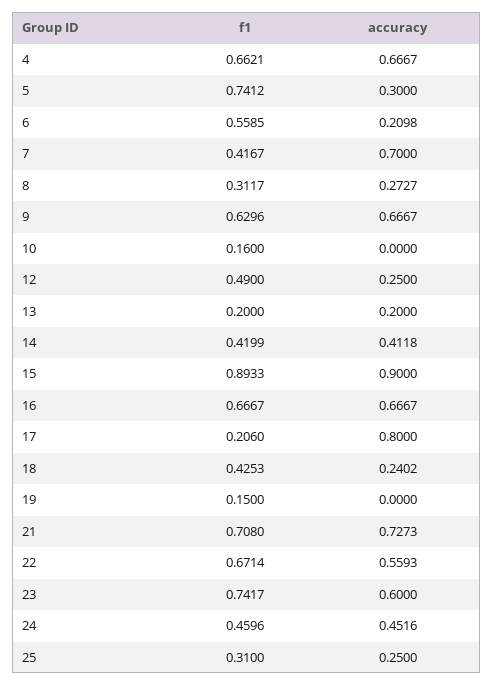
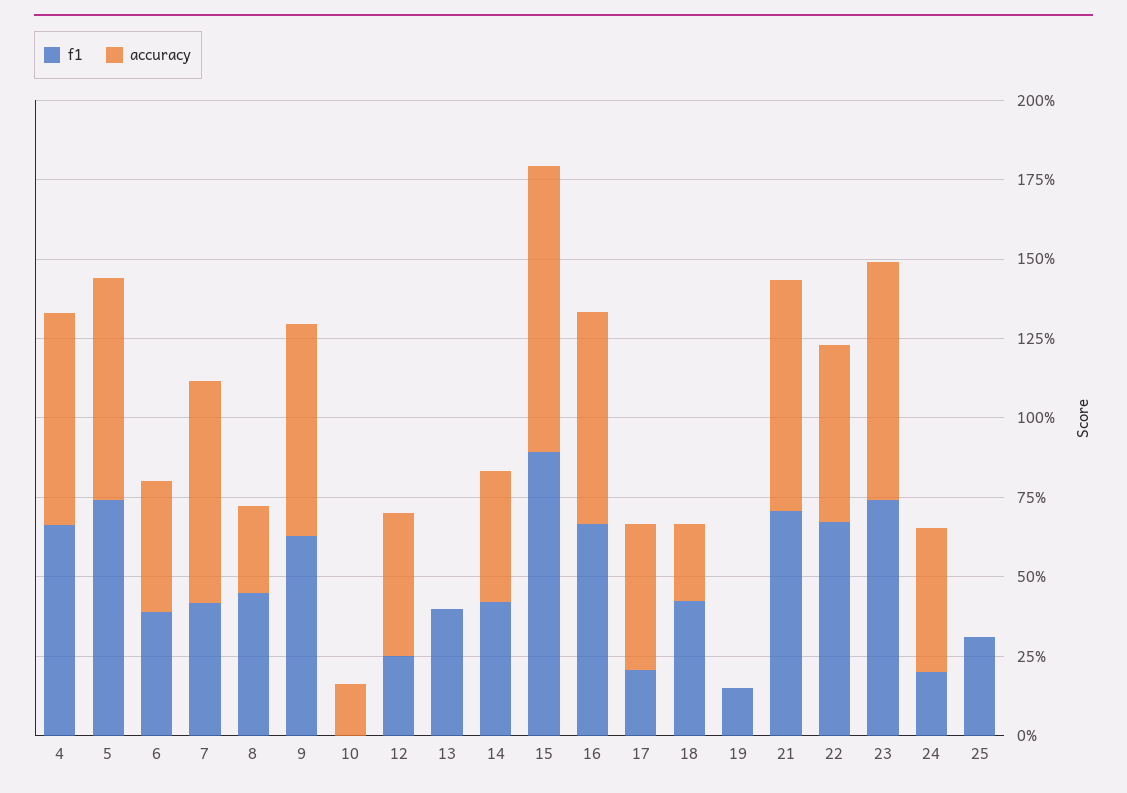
  {
    "f1": {
      "4": 0.6621,
      "5": 0.7412,
-     "6": 0.5585,
+     "6": 0.4,
      "7": 0.4167,
-     "8": 0.3117,
+     "8": 0.45,
      "9": 0.6296,
-     "10": 0.16,
+     "10": 0,
-     "12": 0.49,
+     "12": 0.25,
-     "13": 0.2,
+     "13": 0.4,
      "14": 0.4199,
      "15": 0.8933,
      "16": 0.6667,
      "17": 0.206,
      "18": 0.4253,
      "19": 0.15,
      "21": 0.708,
      "22": 0.6714,
      "23": 0.7417,
-     "24": 0.4596,
+     "24": 0.2,
      "25": 0.31
    },
    "accuracy": {
      "4": 0.6667,
-     "5": 0.3,
+     "5": 0.7,
-     "6": 0.2098,
+     "6": 0.4,
      "7": 0.7,
      "8": 0.2727,
      "9": 0.6667,
-     "10": 0,
+     "10": 0.15,
-     "12": 0.25,
+     "12": 0.45,
-     "13": 0.2,
+     "13": 0,
      "14": 0.4118,
      "15": 0.9,
      "16": 0.6667,
-     "17": 0.8,
+     "17": 0.45,
      "18": 0.2402,
      "19": 0,
      "21": 0.7273,
      "22": 0.5593,
-     "23": 0.6,
+     "23": 0.75,
      "24": 0.4516,
-     "25": 0.25
+     "25": 0
    }
  }

